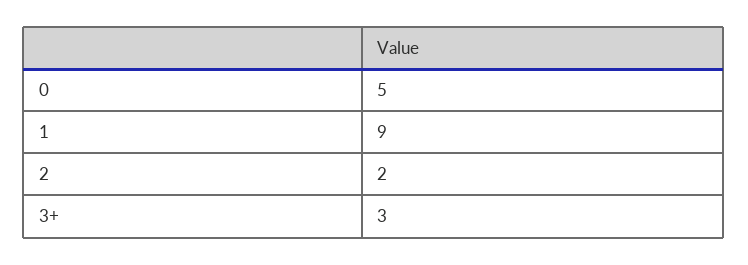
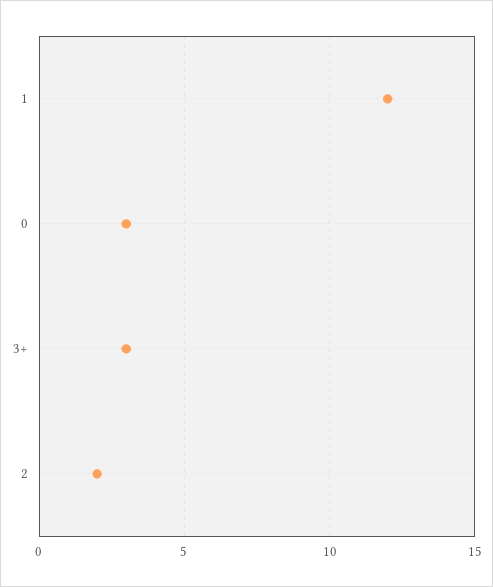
  {
-   "0": 5,
+   "0": 3,
-   "1": 9,
+   "1": 12,
    "2": 2,
    "3+": 3
  }

